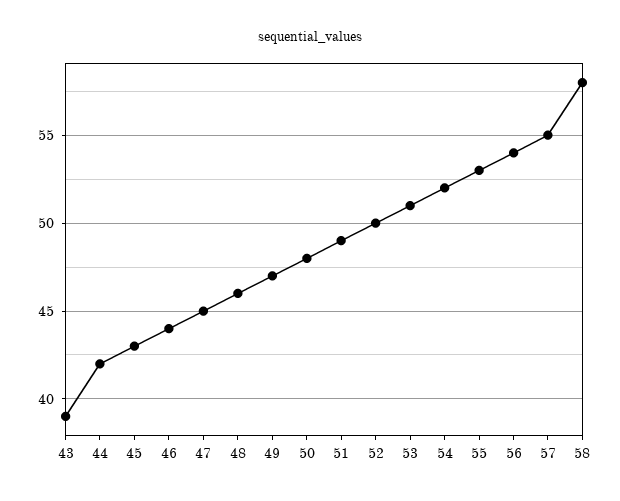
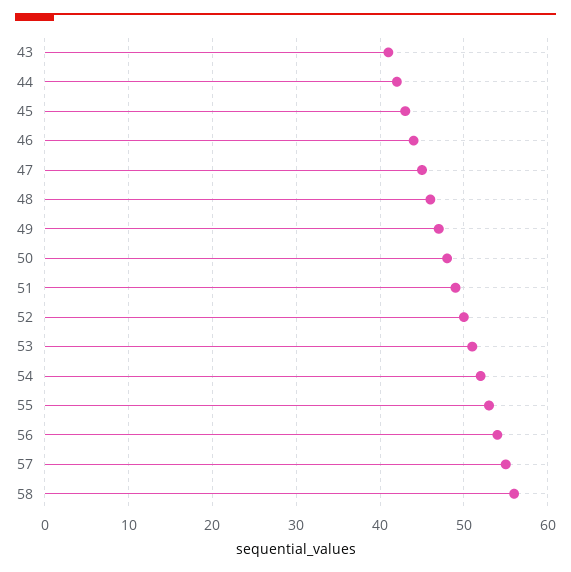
  {
-   "43": 39,
+   "43": 41,
    "44": 42,
    "45": 43,
    "46": 44,
    "47": 45,
    "48": 46,
    "49": 47,
    "50": 48,
    "51": 49,
    "52": 50,
    "53": 51,
    "54": 52,
    "55": 53,
    "56": 54,
    "57": 55,
-   "58": 58
+   "58": 56
  }

